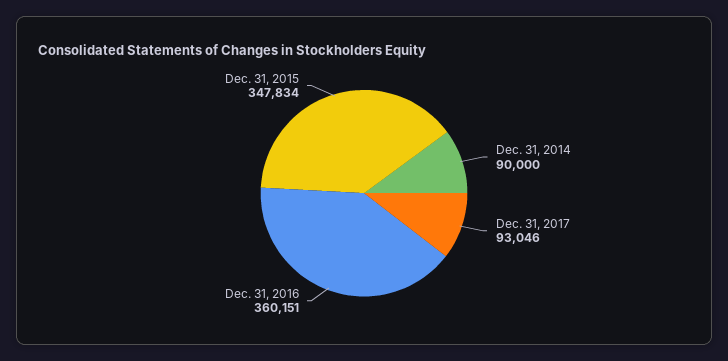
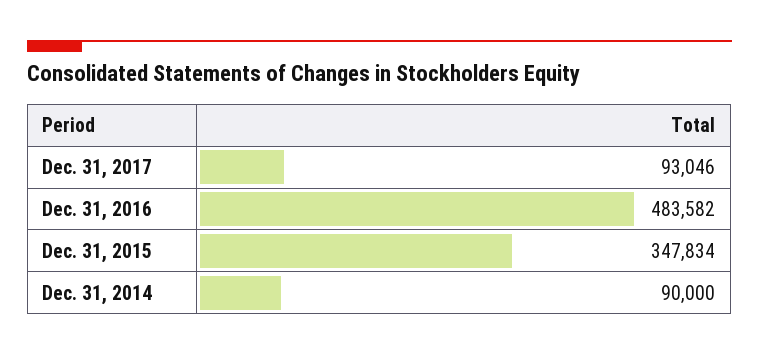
  {
    "Dec. 31, 2014": 90000,
    "Dec. 31, 2017": 93046,
-   "Dec. 31, 2016": 360151,
+   "Dec. 31, 2016": 483582,
    "Dec. 31, 2015": 347834
  }

